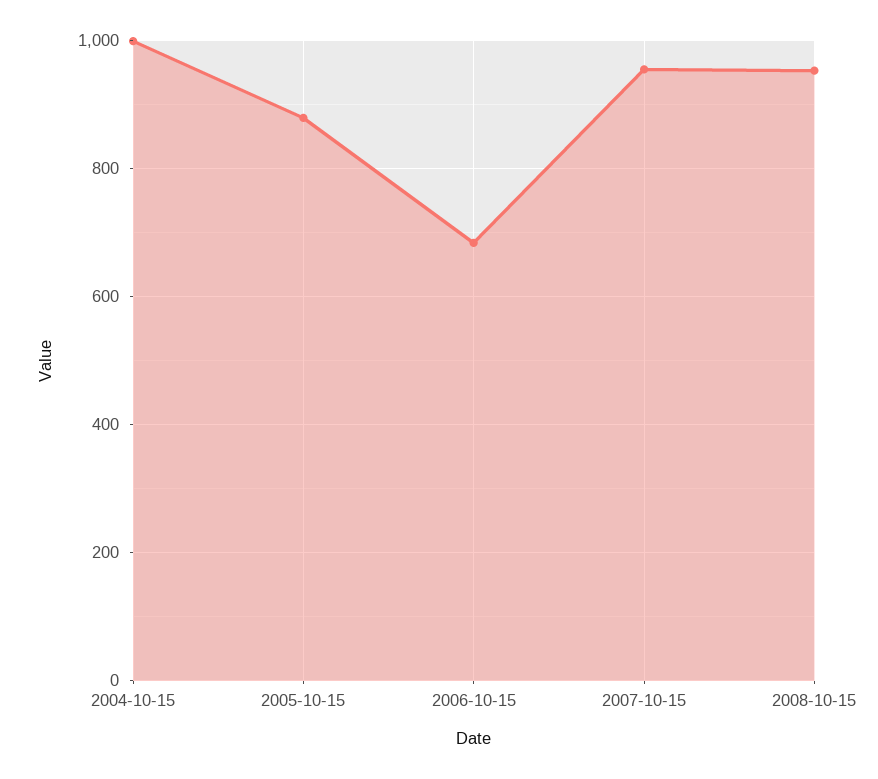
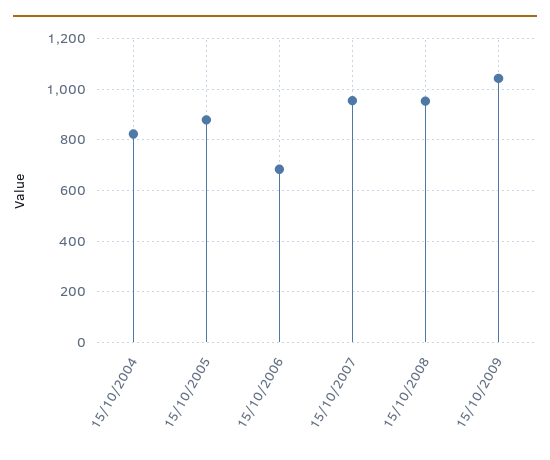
  {
-   "2004-10-15": 1000,
+   "2004-10-15": 825,
    "2005-10-15": 880,
    "2006-10-15": 680,
    "2007-10-15": 960,
-   "2008-10-15": 960
+   "2008-10-15": 960,
+   "15/10/2009": 1050
  }

